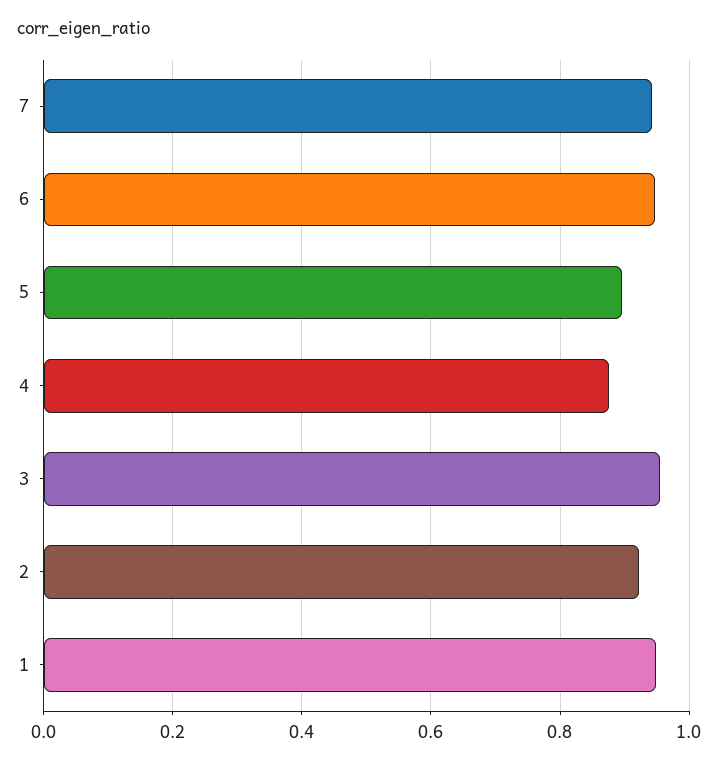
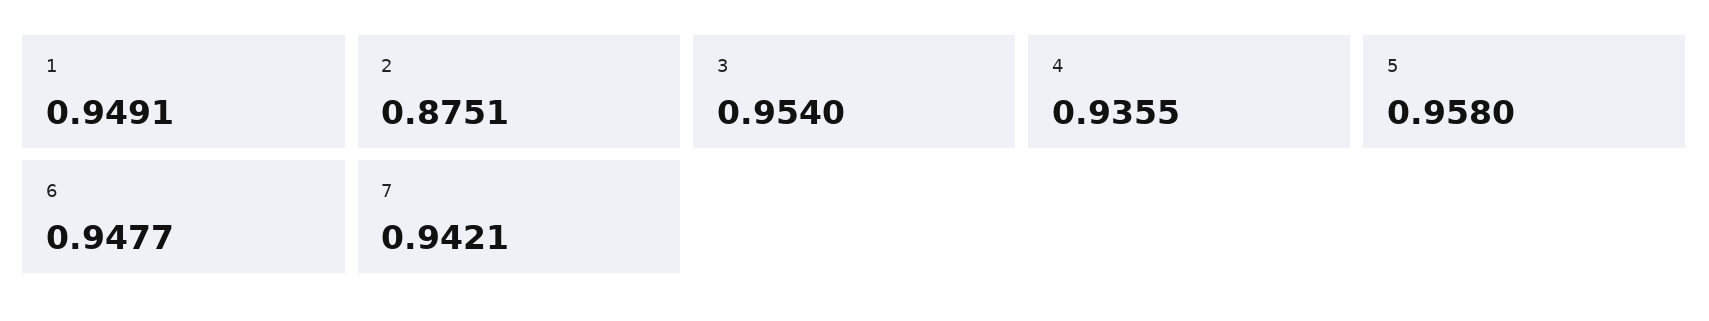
  {
    "7": 0.9421,
    "6": 0.9477,
-   "5": 0.9,
+   "5": 0.958,
-   "4": 0.88,
+   "4": 0.9355,
    "3": 0.954,
-   "2": 0.92,
+   "2": 0.8751,
    "1": 0.9491
  }

